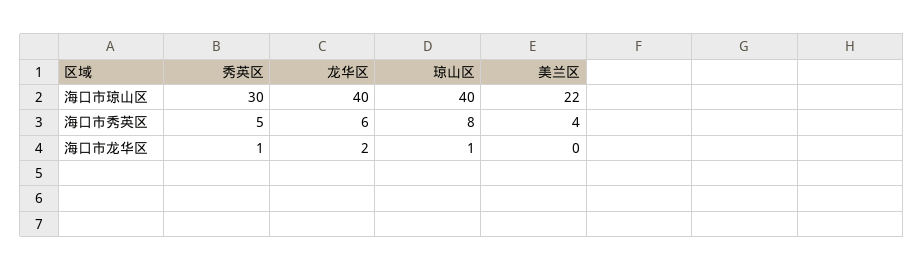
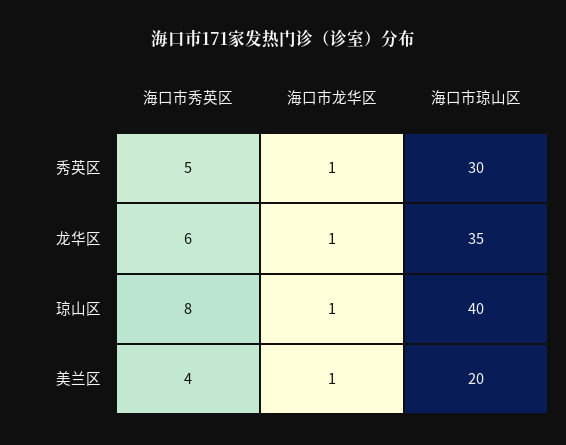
  {
    "秀英区": {
      "海口市琼山区": 30,
      "海口市秀英区": 5,
      "海口市龙华区": 1
    },
    "龙华区": {
-     "海口市琼山区": 40,
+     "海口市琼山区": 35,
      "海口市秀英区": 6,
-     "海口市龙华区": 2
+     "海口市龙华区": 1
    },
    "琼山区": {
      "海口市琼山区": 40,
      "海口市秀英区": 8,
      "海口市龙华区": 1
    },
    "美兰区": {
-     "海口市琼山区": 22,
+     "海口市琼山区": 20,
      "海口市秀英区": 4,
-     "海口市龙华区": 0
+     "海口市龙华区": 1
    }
  }

